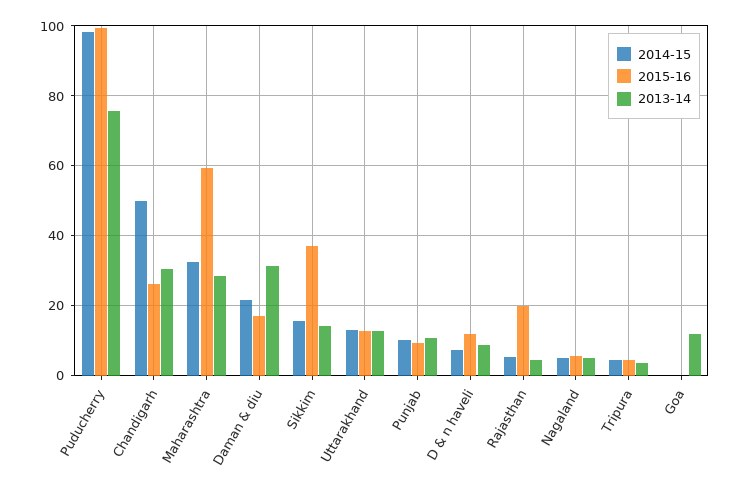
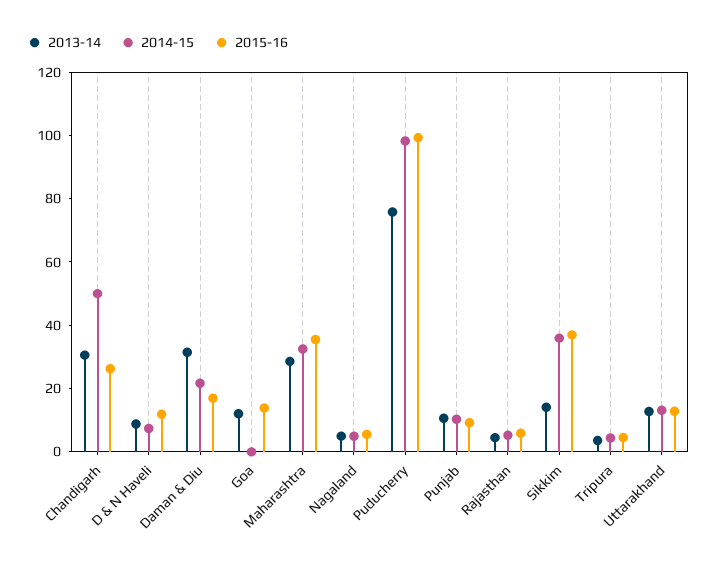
  {
    "2014-15": {
      "Puducherry": 98,
      "Chandigarh": 50,
      "Maharashtra": 32,
      "Daman & diu": 22,
-     "Sikkim": 16,
+     "Sikkim": 35,
      "Uttarakhand": 14,
      "Punjab": 10,
      "D & n haveli": 8,
      "Rajasthan": 6,
      "Nagaland": 4,
      "Tripura": 4,
      "Goa": 0
    },
    "2015-16": {
      "Puducherry": 100,
      "Chandigarh": 26,
-     "Maharashtra": 60,
+     "Maharashtra": 35,
      "Daman & diu": 16,
      "Sikkim": 36,
      "Uttarakhand": 12,
      "Punjab": 10,
      "D & n haveli": 12,
-     "Rajasthan": 20,
+     "Rajasthan": 5,
      "Nagaland": 6,
      "Tripura": 4,
-     "Goa": 0
+     "Goa": 15
    },
    "2013-14": {
      "Puducherry": 76,
      "Chandigarh": 30,
      "Maharashtra": 28,
      "Daman & diu": 32,
      "Sikkim": 14,
      "Uttarakhand": 12,
      "Punjab": 10,
      "D & n haveli": 8,
      "Rajasthan": 4,
      "Nagaland": 4,
      "Tripura": 4,
      "Goa": 12
    }
  }

